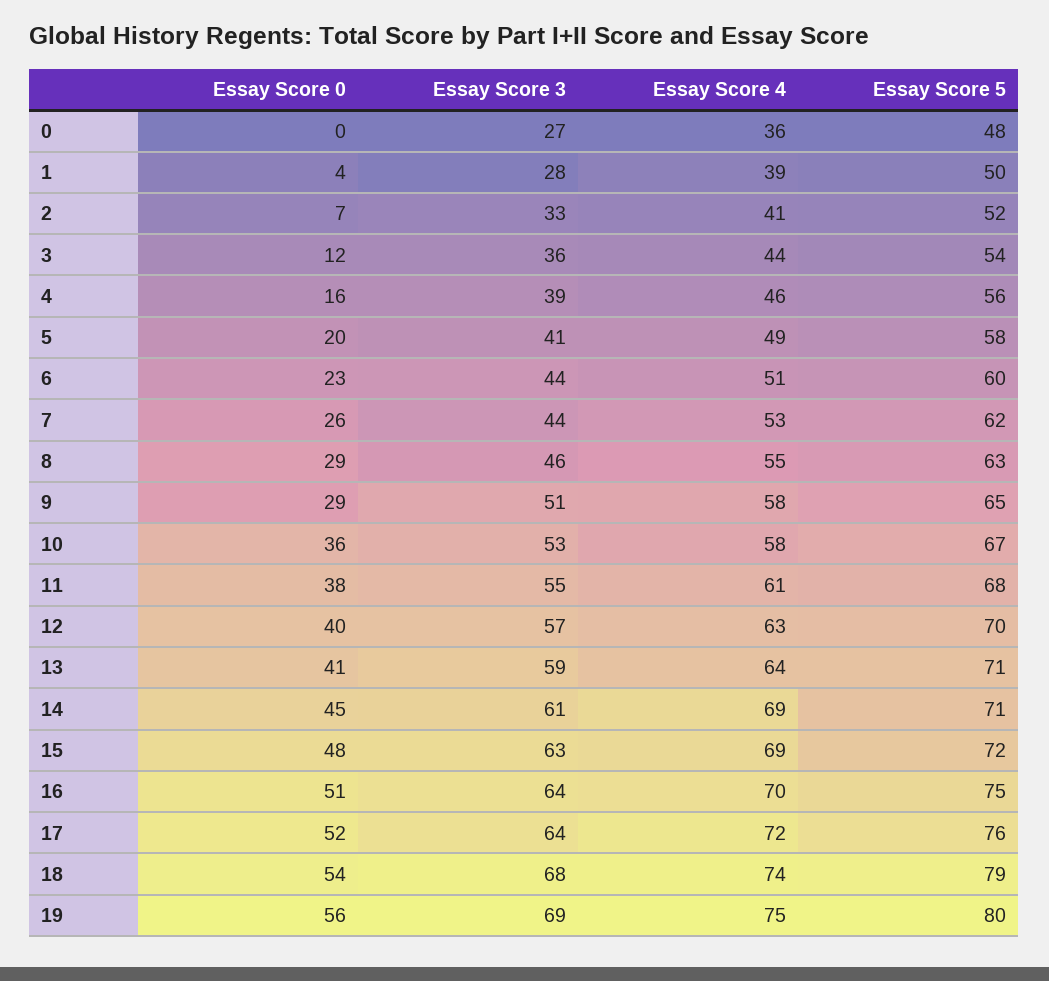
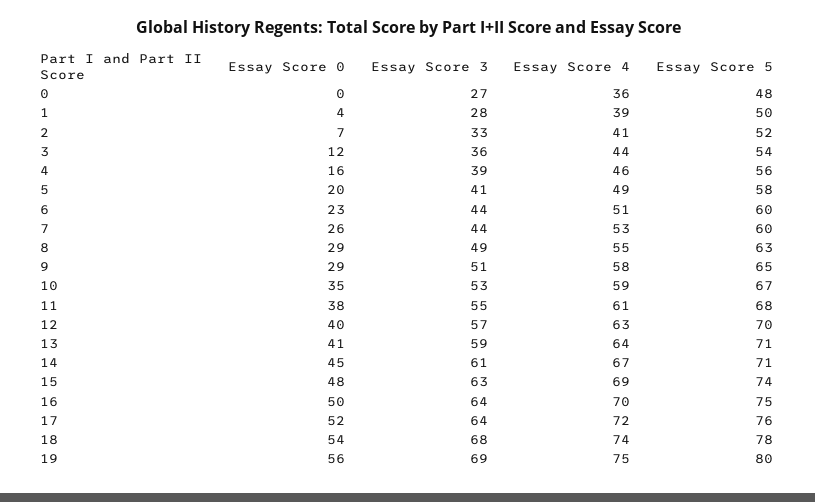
  {
    "Essay Score 0": {
      "0": 0,
      "1": 4,
      "2": 7,
      "3": 12,
      "4": 16,
      "5": 20,
      "6": 23,
      "7": 26,
      "8": 29,
      "9": 29,
-     "10": 36,
+     "10": 35,
      "11": 38,
      "12": 40,
      "13": 41,
      "14": 45,
      "15": 48,
-     "16": 51,
+     "16": 50,
      "17": 52,
      "18": 54,
      "19": 56
    },
    "Essay Score 3": {
      "0": 27,
      "1": 28,
      "2": 33,
      "3": 36,
      "4": 39,
      "5": 41,
      "6": 44,
      "7": 44,
-     "8": 46,
+     "8": 49,
      "9": 51,
      "10": 53,
      "11": 55,
      "12": 57,
      "13": 59,
      "14": 61,
      "15": 63,
      "16": 64,
      "17": 64,
      "18": 68,
      "19": 69
    },
    "Essay Score 4": {
      "0": 36,
      "1": 39,
      "2": 41,
      "3": 44,
      "4": 46,
      "5": 49,
      "6": 51,
      "7": 53,
      "8": 55,
      "9": 58,
-     "10": 58,
+     "10": 59,
      "11": 61,
      "12": 63,
      "13": 64,
-     "14": 69,
+     "14": 67,
      "15": 69,
      "16": 70,
      "17": 72,
      "18": 74,
      "19": 75
    },
    "Essay Score 5": {
      "0": 48,
      "1": 50,
      "2": 52,
      "3": 54,
      "4": 56,
      "5": 58,
      "6": 60,
-     "7": 62,
+     "7": 60,
      "8": 63,
      "9": 65,
      "10": 67,
      "11": 68,
      "12": 70,
      "13": 71,
      "14": 71,
-     "15": 72,
+     "15": 74,
      "16": 75,
      "17": 76,
-     "18": 79,
+     "18": 78,
      "19": 80
    }
  }

